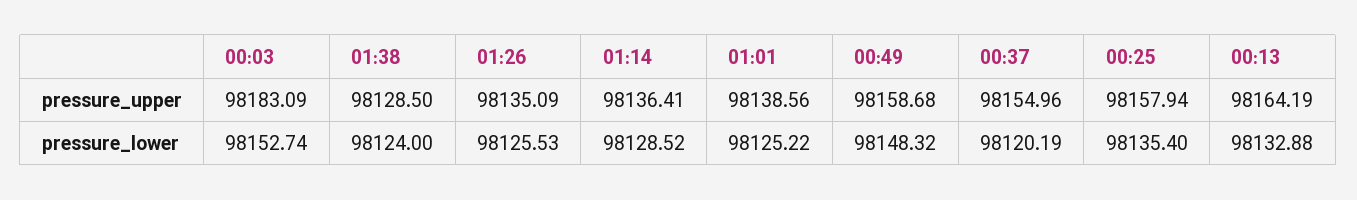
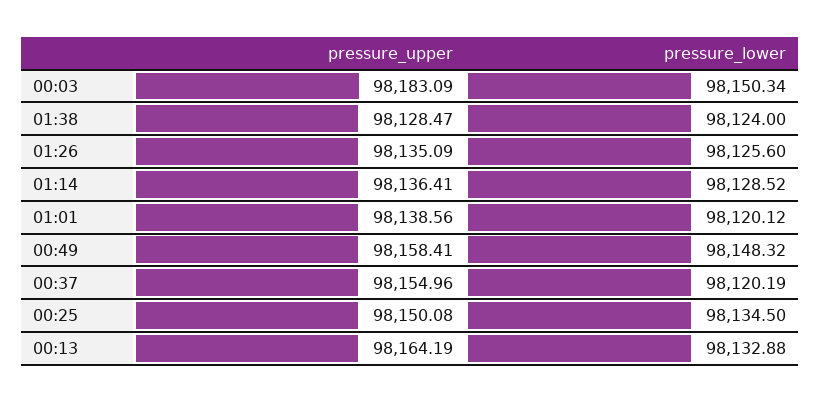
  {
    "00:03": {
      "pressure_upper": 98183.09,
-     "pressure_lower": 98152.74
+     "pressure_lower": 98150.34
    },
    "01:38": {
-     "pressure_upper": 98128.5,
+     "pressure_upper": 98128.47,
      "pressure_lower": 98124
    },
    "01:26": {
      "pressure_upper": 98135.09,
-     "pressure_lower": 98125.53
+     "pressure_lower": 98125.6
    },
    "01:14": {
      "pressure_upper": 98136.41,
      "pressure_lower": 98128.52
    },
    "01:01": {
      "pressure_upper": 98138.56,
-     "pressure_lower": 98125.22
+     "pressure_lower": 98120.12
    },
    "00:49": {
-     "pressure_upper": 98158.68,
+     "pressure_upper": 98158.41,
      "pressure_lower": 98148.32
    },
    "00:37": {
      "pressure_upper": 98154.96,
      "pressure_lower": 98120.19
    },
    "00:25": {
-     "pressure_upper": 98157.94,
+     "pressure_upper": 98150.08,
-     "pressure_lower": 98135.4
+     "pressure_lower": 98134.5
    },
    "00:13": {
      "pressure_upper": 98164.19,
      "pressure_lower": 98132.88
    }
  }

